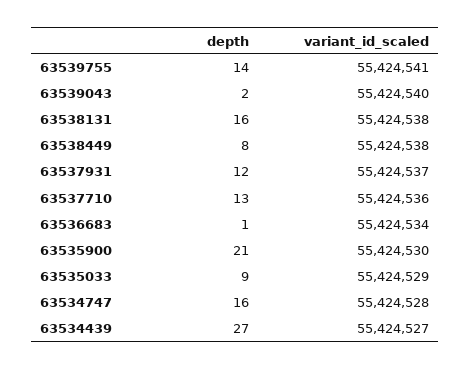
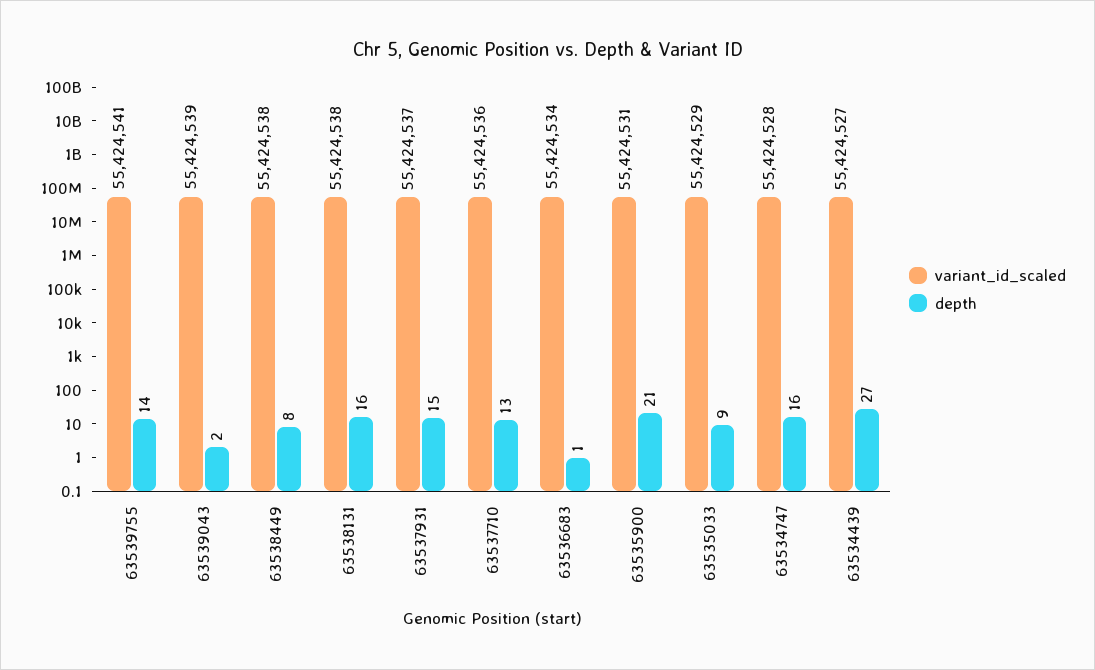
  {
    "depth": {
      "63539755": 14,
      "63539043": 2,
      "63538131": 16,
      "63538449": 8,
-     "63537931": 12,
+     "63537931": 15,
      "63537710": 13,
      "63536683": 1,
      "63535900": 21,
      "63535033": 9,
      "63534747": 16,
      "63534439": 27
    },
    "variant_id_scaled": {
      "63539755": 55424541,
-     "63539043": 55424540,
+     "63539043": 55424539,
      "63538131": 55424538,
      "63538449": 55424538,
      "63537931": 55424537,
      "63537710": 55424536,
      "63536683": 55424534,
-     "63535900": 55424530,
+     "63535900": 55424531,
      "63535033": 55424529,
      "63534747": 55424528,
      "63534439": 55424527
    }
  }

